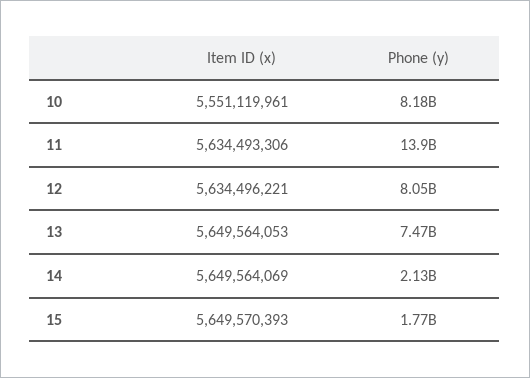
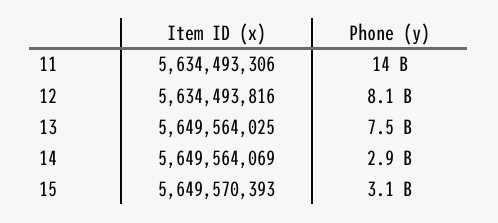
  {
    "Item ID (x)": {
-     "10": 5551119961,
      "11": 5634493306,
-     "12": 5634496221,
+     "12": 5634493816,
-     "13": 5649564053,
+     "13": 5649564025,
      "14": 5649564069,
      "15": 5649570393
    },
    "Phone (y)": {
-     "10": 8180000000,
      "11": 13900000000,
      "12": 8050000000,
      "13": 7470000000,
-     "14": 2130000000,
+     "14": 2900000000,
-     "15": 1770000000
+     "15": 3100000000
    }
  }

